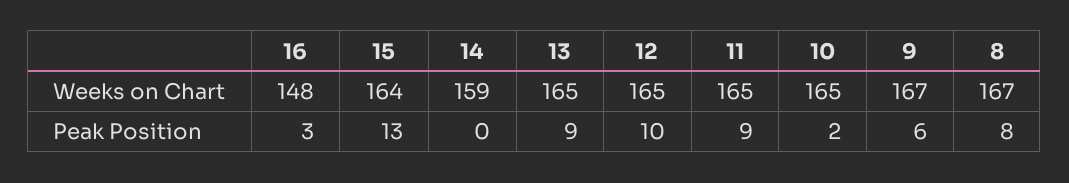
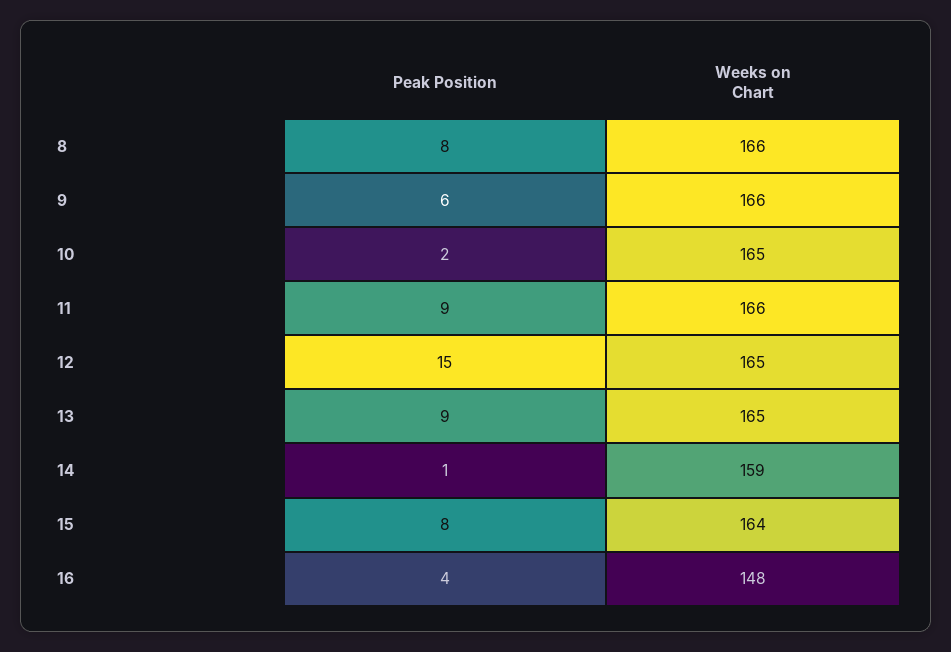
  {
    "16": {
      "Weeks on Chart": 148,
-     "Peak Position": 3
+     "Peak Position": 4
    },
    "15": {
      "Weeks on Chart": 164,
-     "Peak Position": 13
+     "Peak Position": 8
    },
    "14": {
      "Weeks on Chart": 159,
-     "Peak Position": 0
+     "Peak Position": 1
    },
    "13": {
      "Weeks on Chart": 165,
      "Peak Position": 9
    },
    "12": {
      "Weeks on Chart": 165,
-     "Peak Position": 10
+     "Peak Position": 15
    },
    "11": {
-     "Weeks on Chart": 165,
+     "Weeks on Chart": 166,
      "Peak Position": 9
    },
    "10": {
      "Weeks on Chart": 165,
      "Peak Position": 2
    },
    "9": {
-     "Weeks on Chart": 167,
+     "Weeks on Chart": 166,
      "Peak Position": 6
    },
    "8": {
-     "Weeks on Chart": 167,
+     "Weeks on Chart": 166,
      "Peak Position": 8
    }
  }

